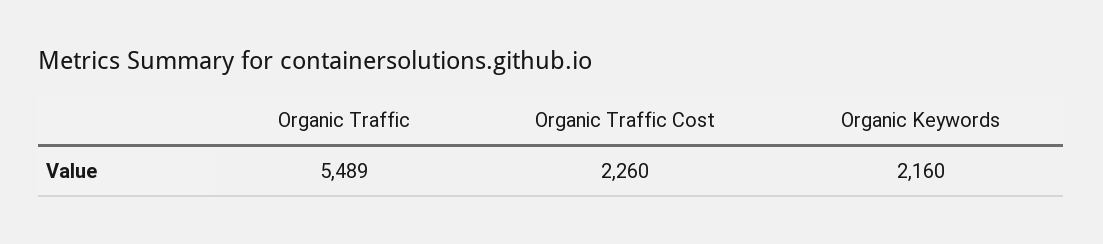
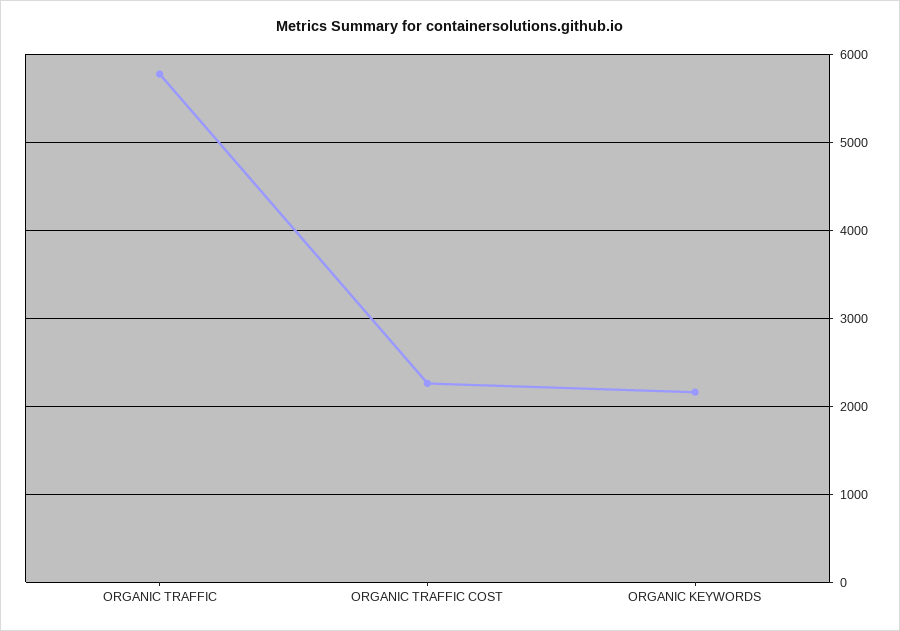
  {
-   "Organic Traffic": 5489,
+   "Organic Traffic": 5800,
    "Organic Traffic Cost": 2260,
    "Organic Keywords": 2160
  }

